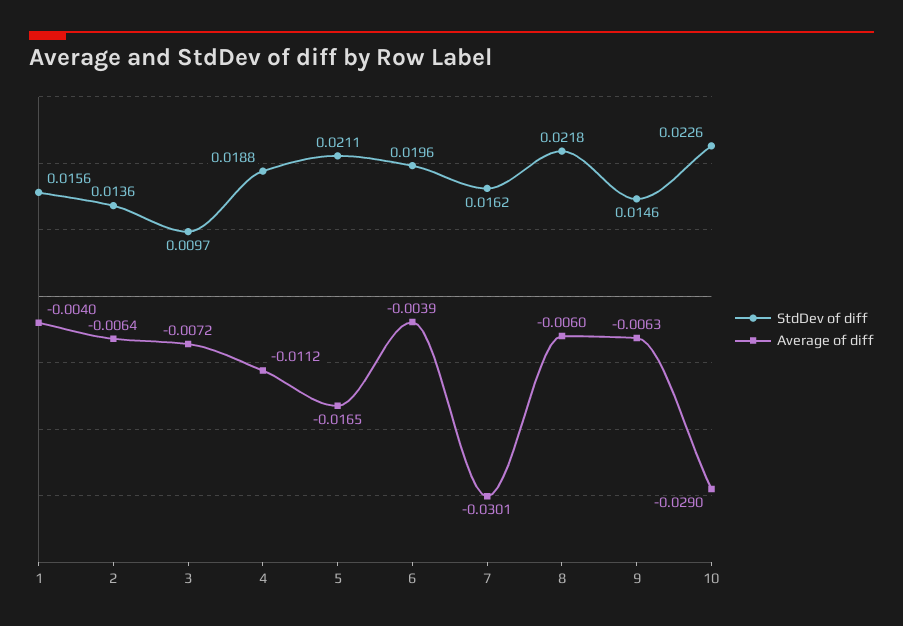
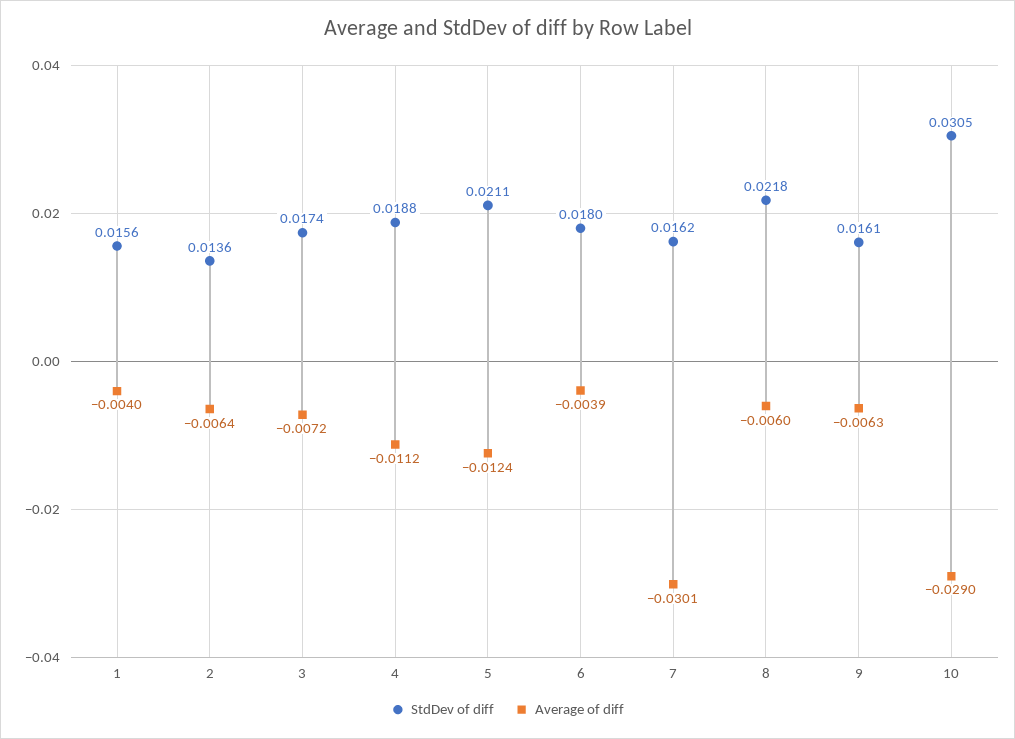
  {
    "StdDev of diff": {
      "1": 0.0156,
      "2": 0.0136,
-     "3": 0.0097,
+     "3": 0.0174,
      "4": 0.0188,
      "5": 0.0211,
-     "6": 0.0196,
+     "6": 0.018,
      "7": 0.0162,
      "8": 0.0218,
-     "9": 0.0146,
+     "9": 0.0161,
-     "10": 0.0226
+     "10": 0.0305
    },
    "Average of diff": {
      "1": -0.004,
      "2": -0.0064,
      "3": -0.0072,
      "4": -0.0112,
-     "5": -0.0165,
+     "5": -0.0124,
      "6": -0.0039,
      "7": -0.0301,
      "8": -0.006,
      "9": -0.0063,
      "10": -0.029
    }
  }

